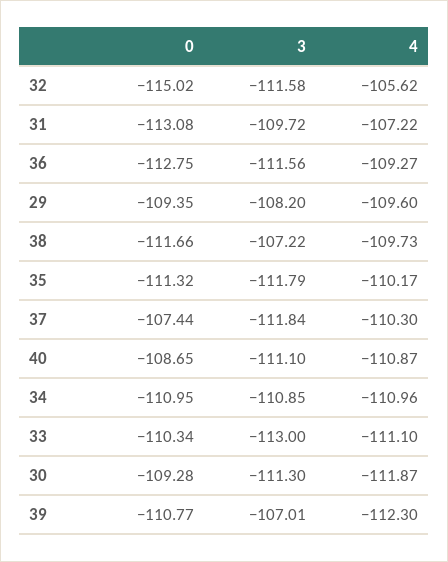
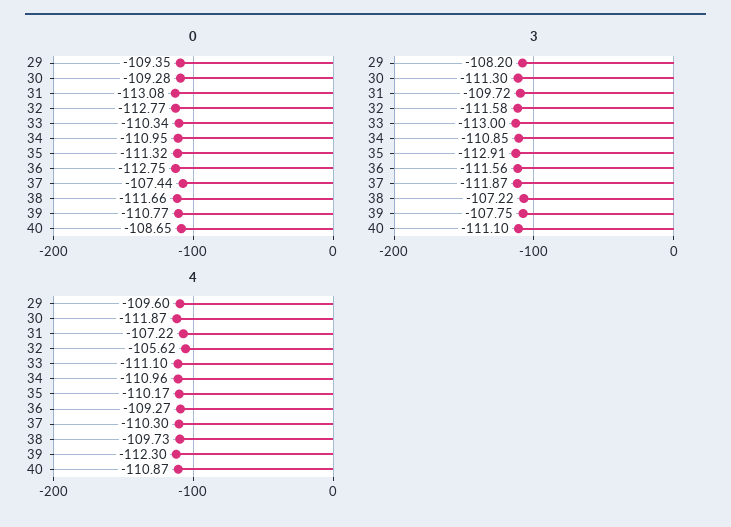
  {
    "0": {
-     "32": -115.02,
+     "32": -112.77,
      "31": -113.08,
      "36": -112.75,
      "29": -109.35,
      "38": -111.66,
      "35": -111.32,
      "37": -107.44,
      "40": -108.65,
      "34": -110.95,
      "33": -110.34,
      "30": -109.28,
      "39": -110.77
    },
    "3": {
      "32": -111.58,
      "31": -109.72,
      "36": -111.56,
      "29": -108.2,
      "38": -107.22,
-     "35": -111.79,
+     "35": -112.91,
-     "37": -111.84,
+     "37": -111.87,
      "40": -111.1,
      "34": -110.85,
      "33": -113,
      "30": -111.3,
-     "39": -107.01
+     "39": -107.75
    },
    "4": {
      "32": -105.62,
      "31": -107.22,
      "36": -109.27,
      "29": -109.6,
      "38": -109.73,
      "35": -110.17,
      "37": -110.3,
      "40": -110.87,
      "34": -110.96,
      "33": -111.1,
      "30": -111.87,
      "39": -112.3
    }
  }

